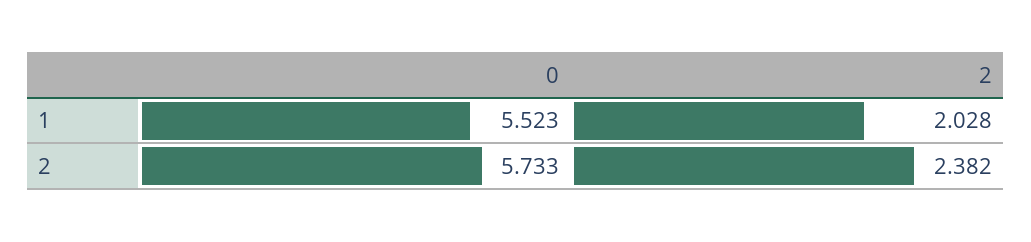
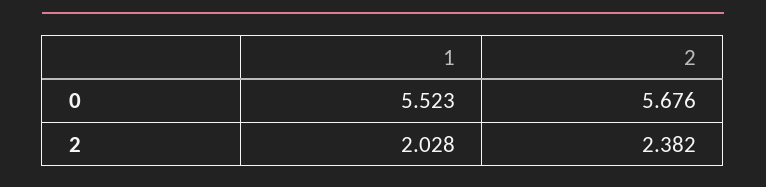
  {
    "0": {
      "1": 5.523,
-     "2": 5.733
+     "2": 5.676
    },
    "2": {
      "1": 2.028,
      "2": 2.382
    }
  }

